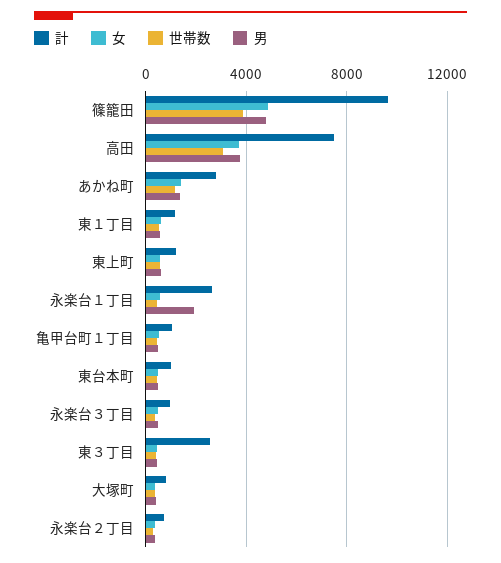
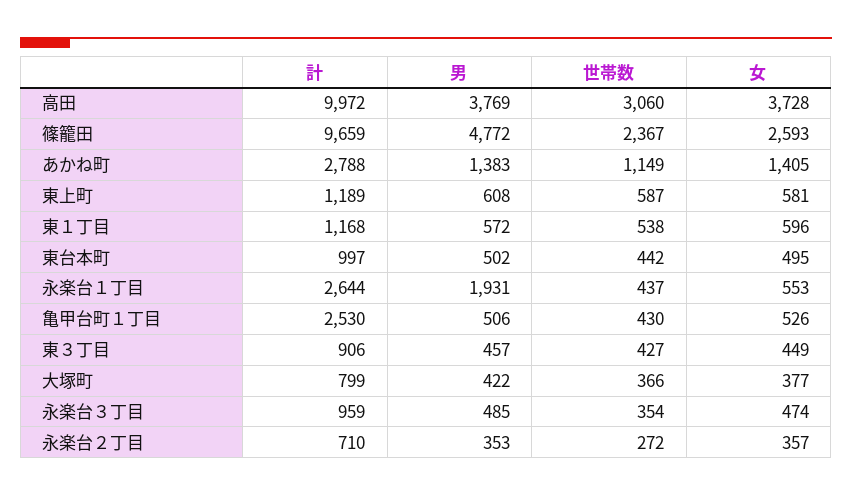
  {
    "計": {
      "篠籠田": 9659,
-     "高田": 7500,
+     "高田": 9972,
      "あかね町": 2788,
      "東１丁目": 1168,
      "東上町": 1189,
      "永楽台１丁目": 2644,
-     "亀甲台町１丁目": 1000,
+     "亀甲台町１丁目": 2530,
      "東台本町": 997,
      "永楽台３丁目": 959,
-     "東３丁目": 2500,
+     "東３丁目": 906,
      "大塚町": 799,
      "永楽台２丁目": 710
    },
    "女": {
-     "篠籠田": 5000,
+     "篠籠田": 2593,
      "高田": 3728,
      "あかね町": 1405,
      "東１丁目": 596,
      "東上町": 581,
      "永楽台１丁目": 553,
      "亀甲台町１丁目": 526,
      "東台本町": 495,
      "永楽台３丁目": 474,
      "東３丁目": 449,
      "大塚町": 377,
      "永楽台２丁目": 357
    },
    "世帯数": {
-     "篠籠田": 4000,
+     "篠籠田": 2367,
      "高田": 3060,
      "あかね町": 1149,
      "東１丁目": 538,
      "東上町": 587,
      "永楽台１丁目": 437,
      "亀甲台町１丁目": 430,
      "東台本町": 442,
      "永楽台３丁目": 354,
      "東３丁目": 427,
      "大塚町": 366,
      "永楽台２丁目": 272
    },
    "男": {
      "篠籠田": 4772,
      "高田": 3769,
      "あかね町": 1383,
      "東１丁目": 572,
      "東上町": 608,
      "永楽台１丁目": 1931,
      "亀甲台町１丁目": 506,
      "東台本町": 502,
      "永楽台３丁目": 485,
      "東３丁目": 457,
      "大塚町": 422,
      "永楽台２丁目": 353
    }
  }

